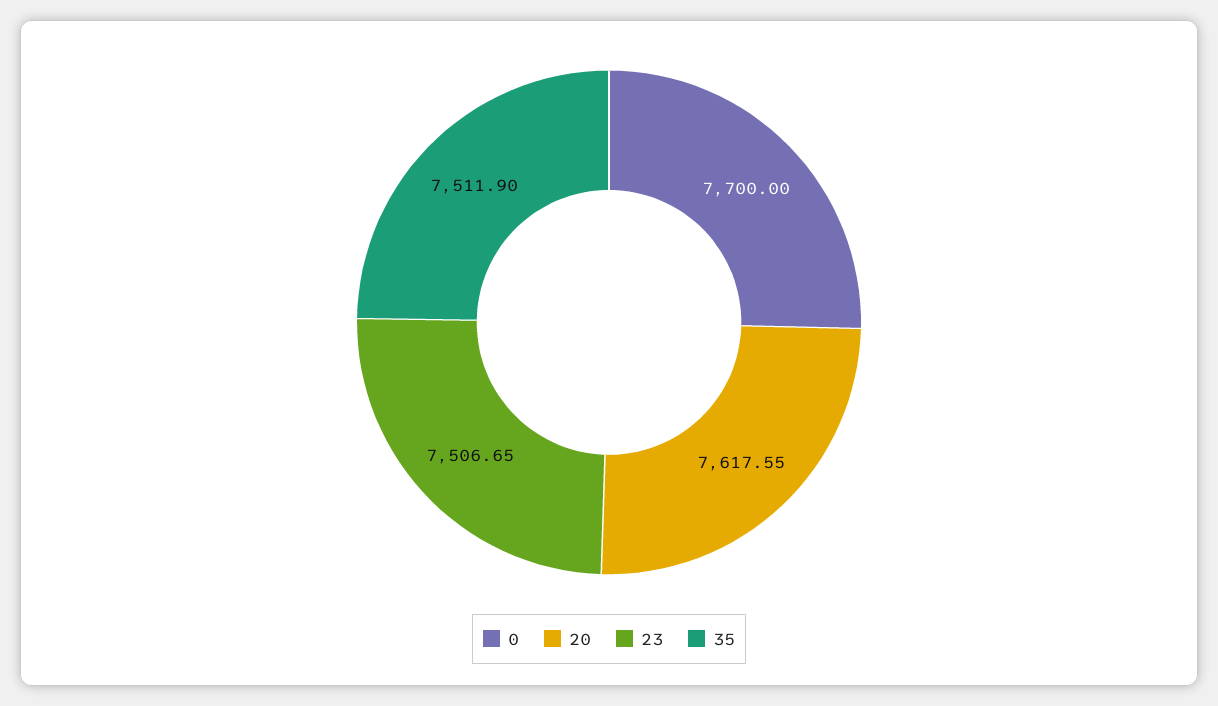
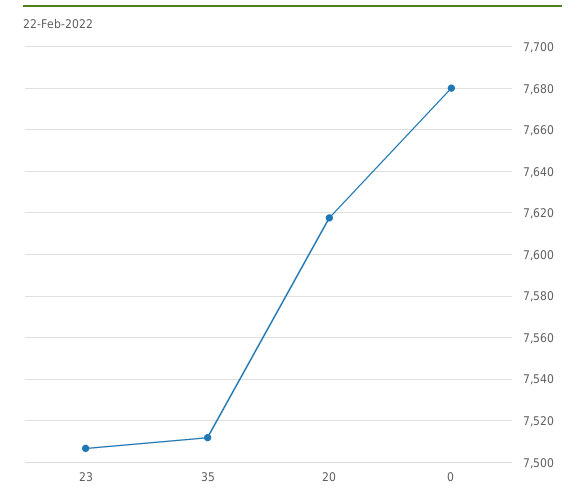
  {
-   "0": 7700,
+   "0": 7680,
    "20": 7617.55,
    "23": 7506.65,
    "35": 7511.9
  }

